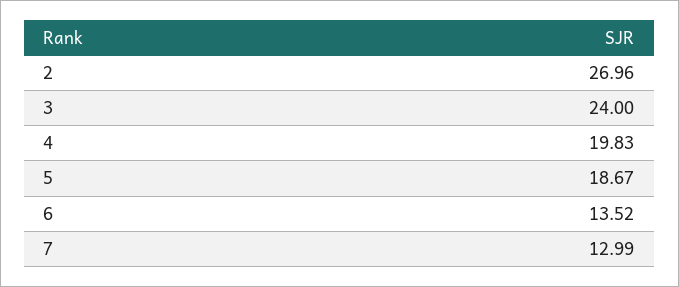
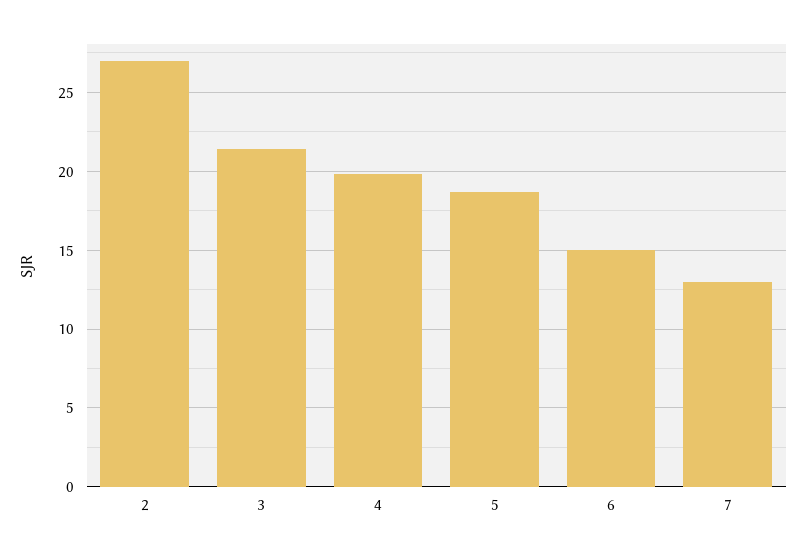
  {
    "2": 26.96,
-   "3": 24,
+   "3": 21.5,
    "4": 19.83,
    "5": 18.67,
-   "6": 13.52,
+   "6": 15,
    "7": 12.99
  }

